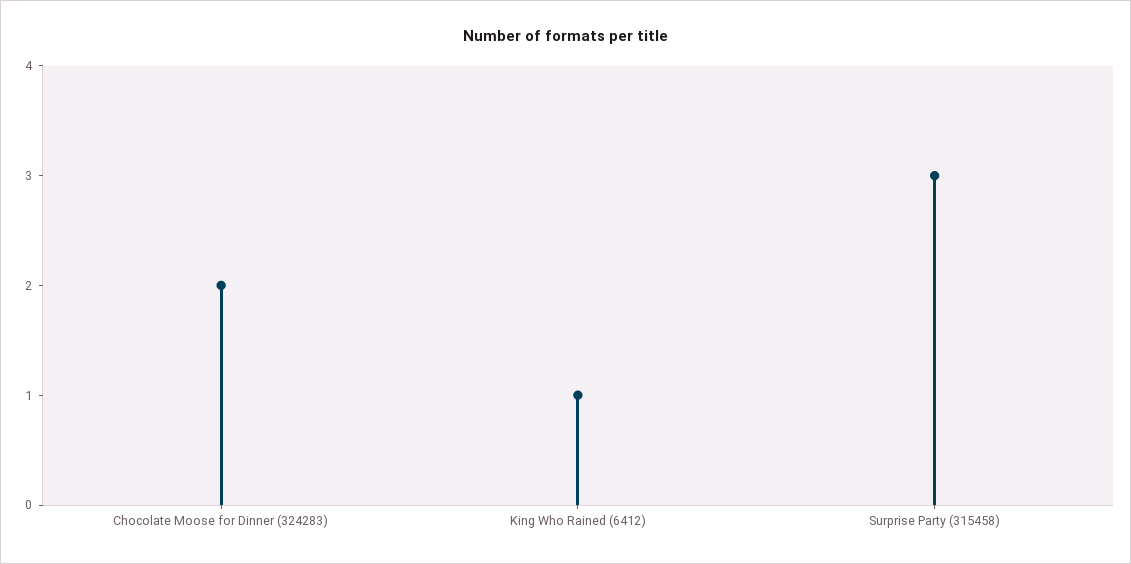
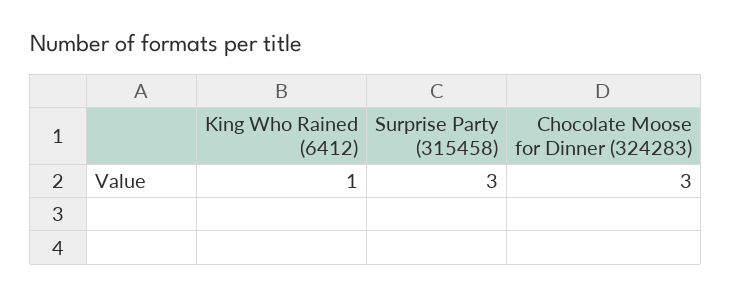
  {
-   "Chocolate Moose for Dinner (324283)": 2,
+   "Chocolate Moose for Dinner (324283)": 3,
    "King Who Rained (6412)": 1,
    "Surprise Party (315458)": 3
  }

